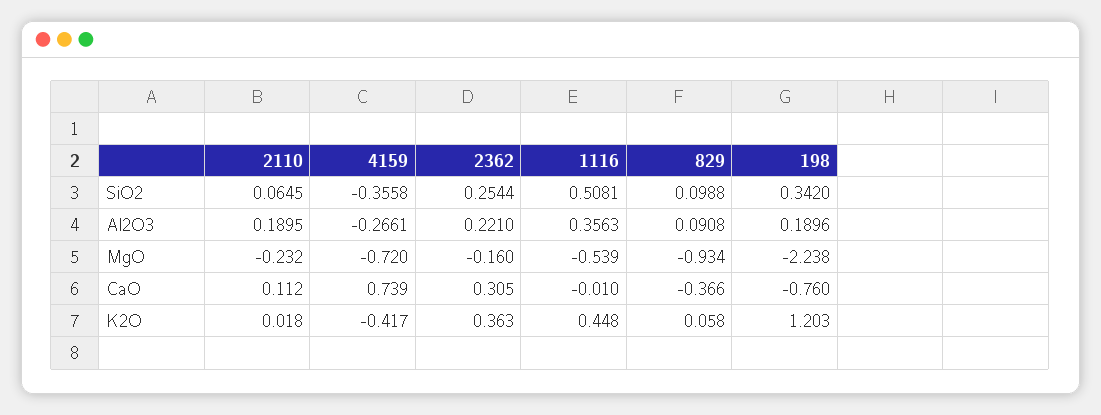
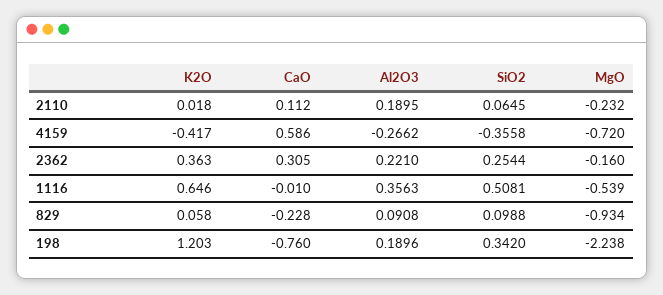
  {
    "2110": {
      "SiO2": 0.0645,
      "Al2O3": 0.1895,
      "MgO": -0.232,
      "CaO": 0.112,
      "K2O": 0.018
    },
    "4159": {
      "SiO2": -0.3558,
-     "Al2O3": -0.2661,
+     "Al2O3": -0.2662,
      "MgO": -0.72,
-     "CaO": 0.739,
+     "CaO": 0.586,
      "K2O": -0.417
    },
    "2362": {
      "SiO2": 0.2544,
      "Al2O3": 0.221,
      "MgO": -0.16,
      "CaO": 0.305,
      "K2O": 0.363
    },
    "1116": {
      "SiO2": 0.5081,
      "Al2O3": 0.3563,
      "MgO": -0.539,
      "CaO": -0.01,
-     "K2O": 0.448
+     "K2O": 0.646
    },
    "829": {
      "SiO2": 0.0988,
      "Al2O3": 0.0908,
      "MgO": -0.934,
-     "CaO": -0.366,
+     "CaO": -0.228,
      "K2O": 0.058
    },
    "198": {
      "SiO2": 0.342,
      "Al2O3": 0.1896,
      "MgO": -2.238,
      "CaO": -0.76,
      "K2O": 1.203
    }
  }

